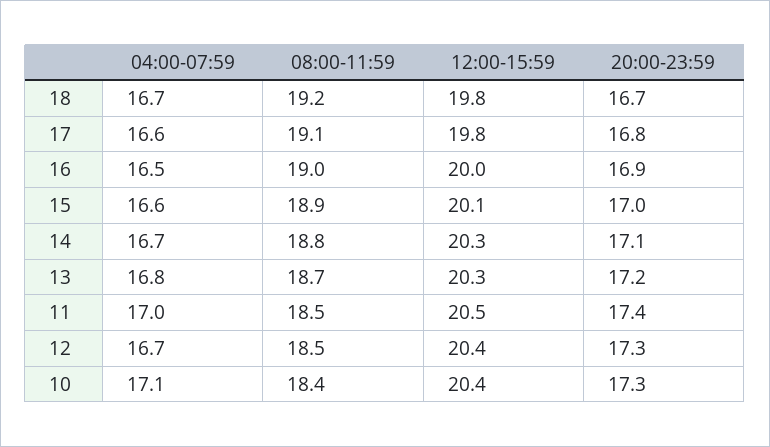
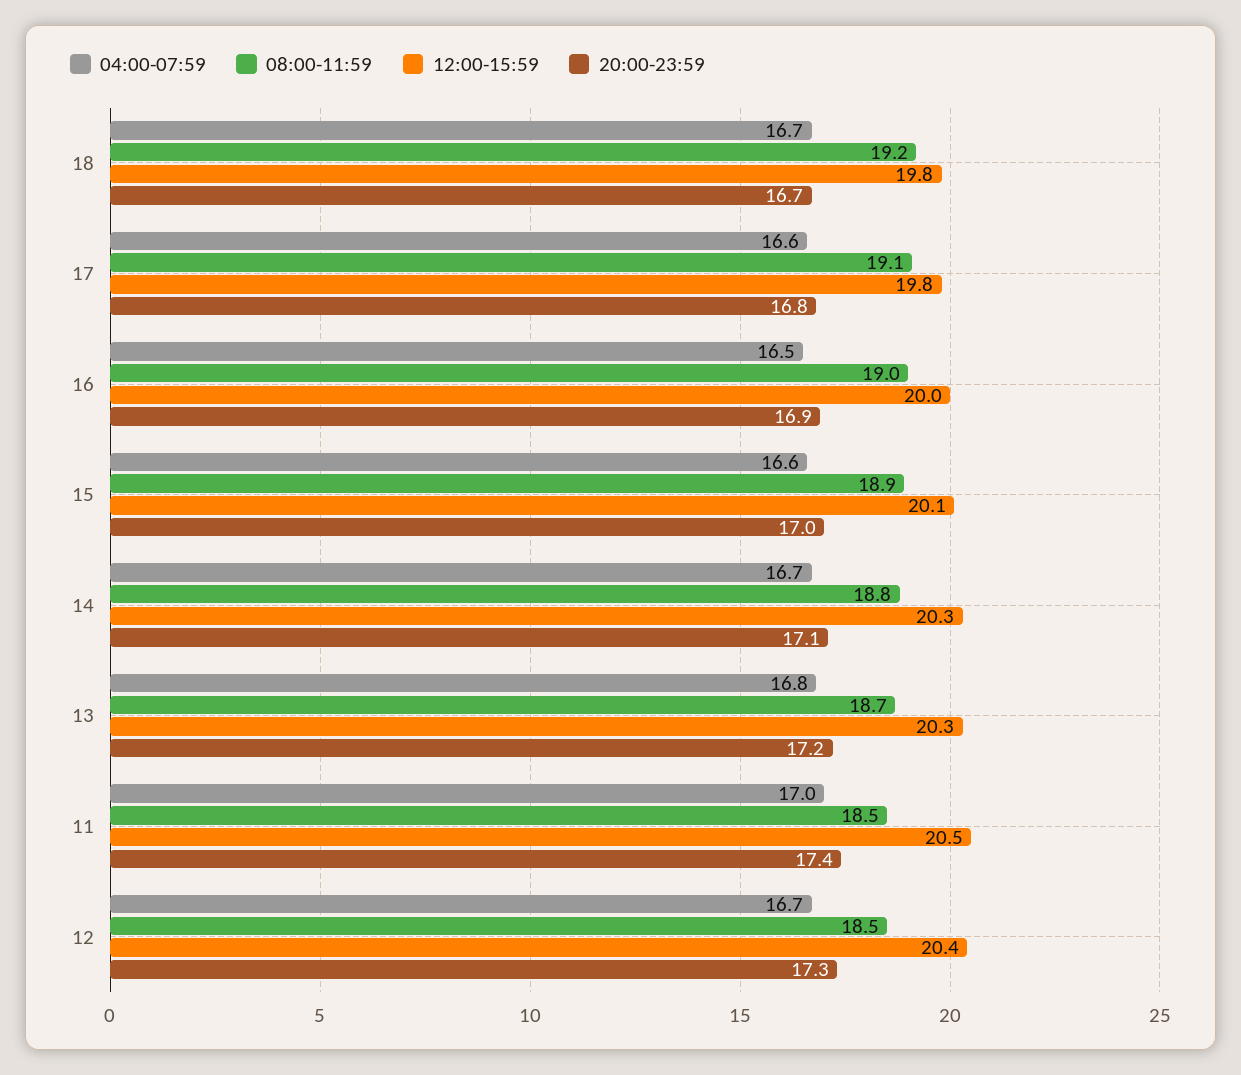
  {
    "04:00-07:59": {
      "18": 16.7,
      "17": 16.6,
      "16": 16.5,
      "15": 16.6,
      "14": 16.7,
      "13": 16.8,
      "11": 17,
-     "12": 16.7,
+     "12": 16.7
-     "10": 17.1
    },
    "08:00-11:59": {
      "18": 19.2,
      "17": 19.1,
      "16": 19,
      "15": 18.9,
      "14": 18.8,
      "13": 18.7,
      "11": 18.5,
-     "12": 18.5,
+     "12": 18.5
-     "10": 18.4
    },
    "12:00-15:59": {
      "18": 19.8,
      "17": 19.8,
      "16": 20,
      "15": 20.1,
      "14": 20.3,
      "13": 20.3,
      "11": 20.5,
-     "12": 20.4,
+     "12": 20.4
-     "10": 20.4
    },
    "20:00-23:59": {
      "18": 16.7,
      "17": 16.8,
      "16": 16.9,
      "15": 17,
      "14": 17.1,
      "13": 17.2,
      "11": 17.4,
-     "12": 17.3,
+     "12": 17.3
-     "10": 17.3
    }
  }

